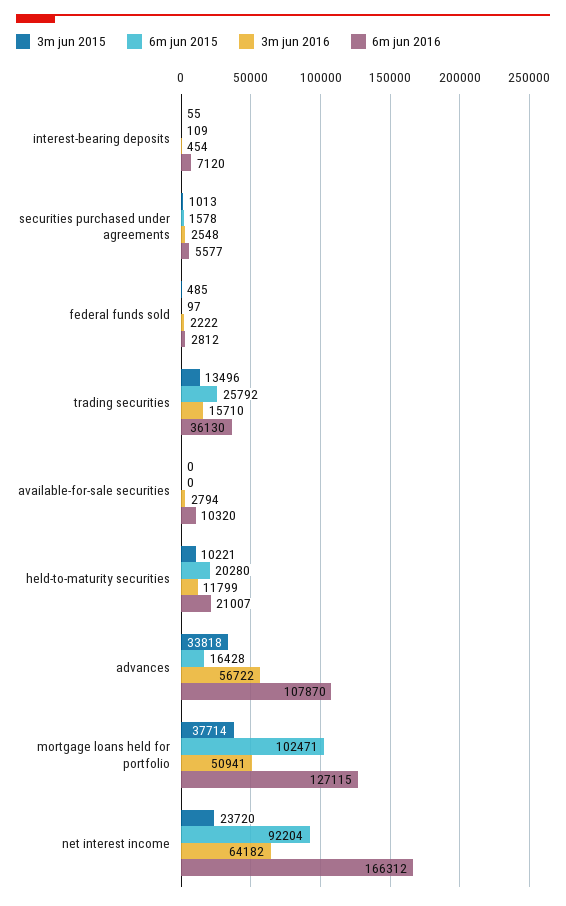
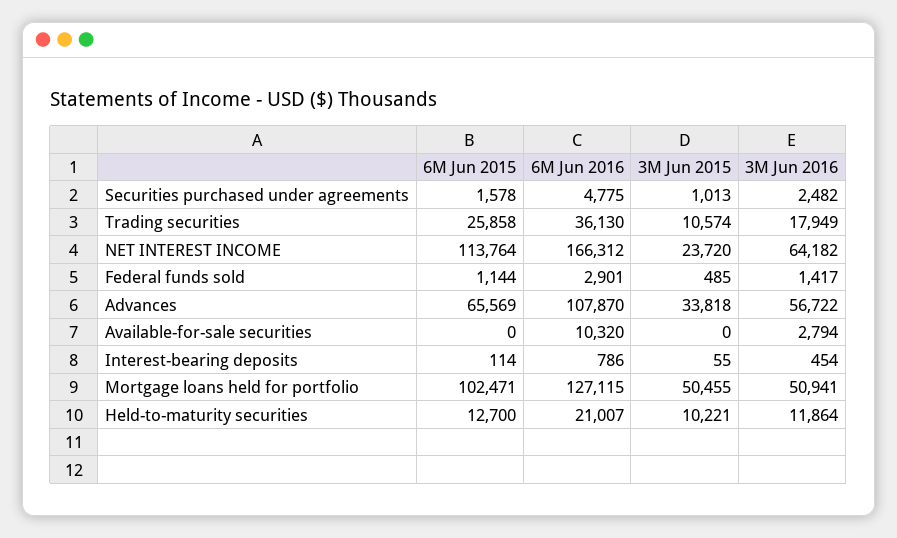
  {
    "3m jun 2015": {
      "interest-bearing deposits": 55,
      "securities purchased under agreements": 1013,
      "federal funds sold": 485,
-     "trading securities": 13496,
+     "trading securities": 10574,
      "available-for-sale securities": 0,
      "held-to-maturity securities": 10221,
      "advances": 33818,
-     "mortgage loans held for portfolio": 37714,
+     "mortgage loans held for portfolio": 50455,
      "net interest income": 23720
    },
    "6m jun 2015": {
-     "interest-bearing deposits": 109,
+     "interest-bearing deposits": 114,
      "securities purchased under agreements": 1578,
-     "federal funds sold": 97,
+     "federal funds sold": 1144,
-     "trading securities": 25792,
+     "trading securities": 25858,
      "available-for-sale securities": 0,
-     "held-to-maturity securities": 20280,
+     "held-to-maturity securities": 12700,
-     "advances": 16428,
+     "advances": 65569,
      "mortgage loans held for portfolio": 102471,
-     "net interest income": 92204
+     "net interest income": 113764
    },
    "3m jun 2016": {
      "interest-bearing deposits": 454,
-     "securities purchased under agreements": 2548,
+     "securities purchased under agreements": 2482,
-     "federal funds sold": 2222,
+     "federal funds sold": 1417,
-     "trading securities": 15710,
+     "trading securities": 17949,
      "available-for-sale securities": 2794,
-     "held-to-maturity securities": 11799,
+     "held-to-maturity securities": 11864,
      "advances": 56722,
      "mortgage loans held for portfolio": 50941,
      "net interest income": 64182
    },
    "6m jun 2016": {
-     "interest-bearing deposits": 7120,
+     "interest-bearing deposits": 786,
-     "securities purchased under agreements": 5577,
+     "securities purchased under agreements": 4775,
-     "federal funds sold": 2812,
+     "federal funds sold": 2901,
      "trading securities": 36130,
      "available-for-sale securities": 10320,
      "held-to-maturity securities": 21007,
      "advances": 107870,
      "mortgage loans held for portfolio": 127115,
      "net interest income": 166312
    }
  }

